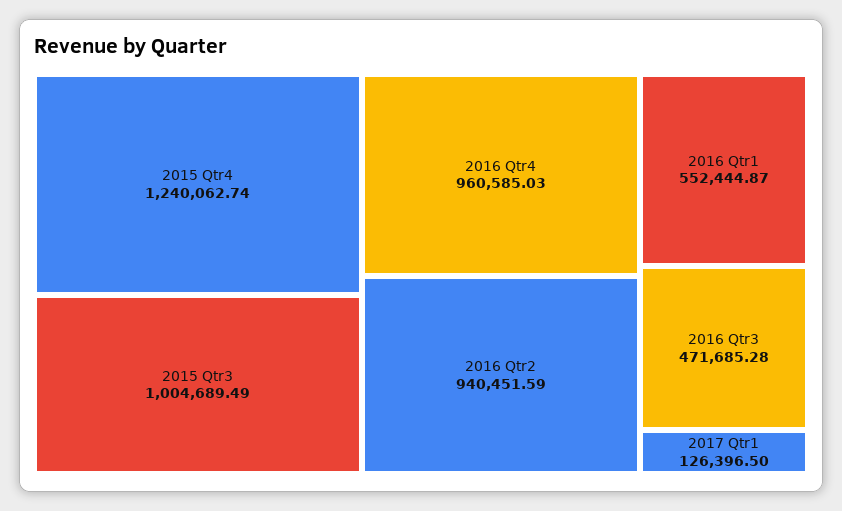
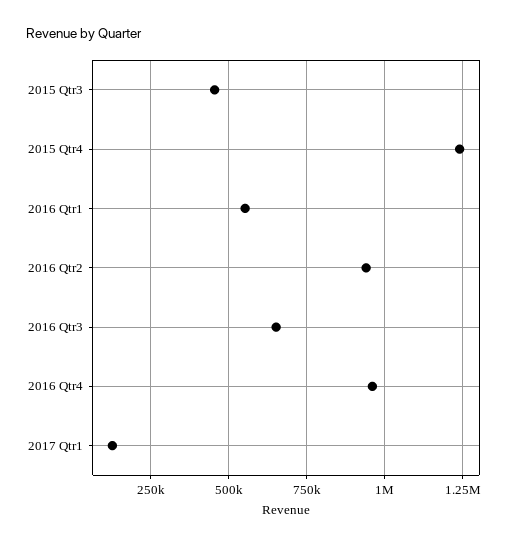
  {
    "2015 Qtr4": 1240062.74,
-   "2015 Qtr3": 1004689.49,
+   "2015 Qtr3": 450000,
    "2016 Qtr4": 960585.03,
    "2016 Qtr2": 940451.59,
    "2016 Qtr1": 552444.87,
-   "2016 Qtr3": 471685.28,
+   "2016 Qtr3": 650000,
    "2017 Qtr1": 126396.5
  }

